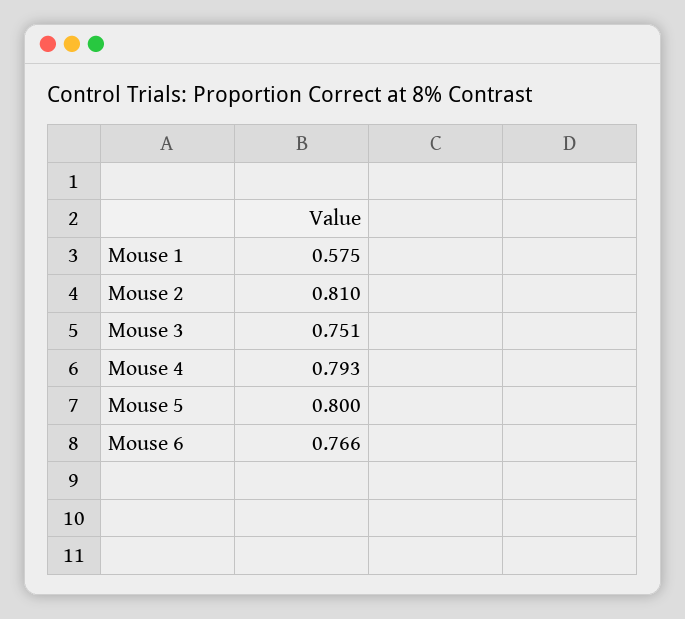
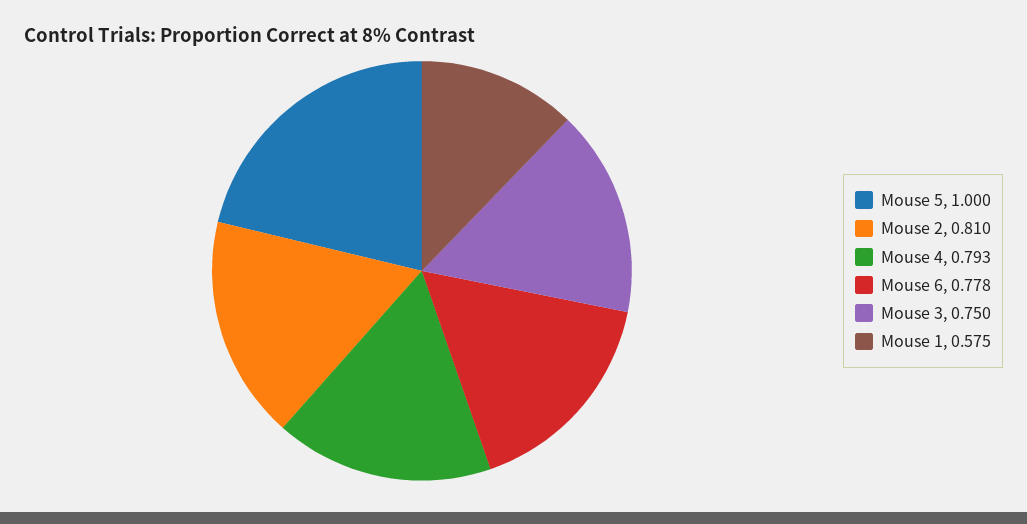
  {
    "Mouse 1": 0.575,
    "Mouse 2": 0.81,
-   "Mouse 3": 0.751,
+   "Mouse 3": 0.75,
    "Mouse 4": 0.793,
-   "Mouse 5": 0.8,
+   "Mouse 5": 1,
-   "Mouse 6": 0.766
+   "Mouse 6": 0.778
  }

